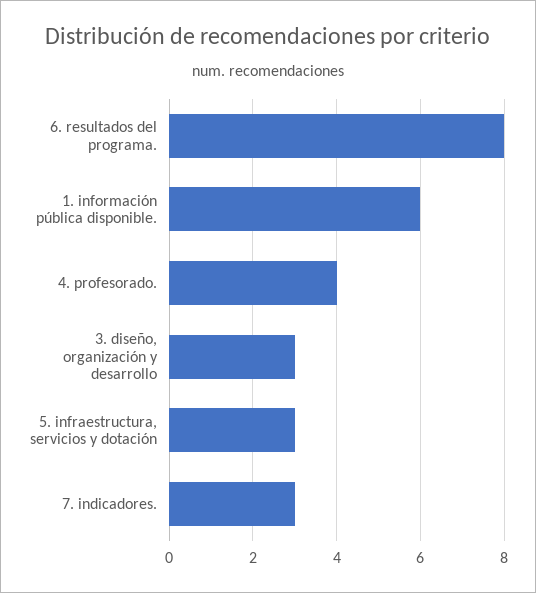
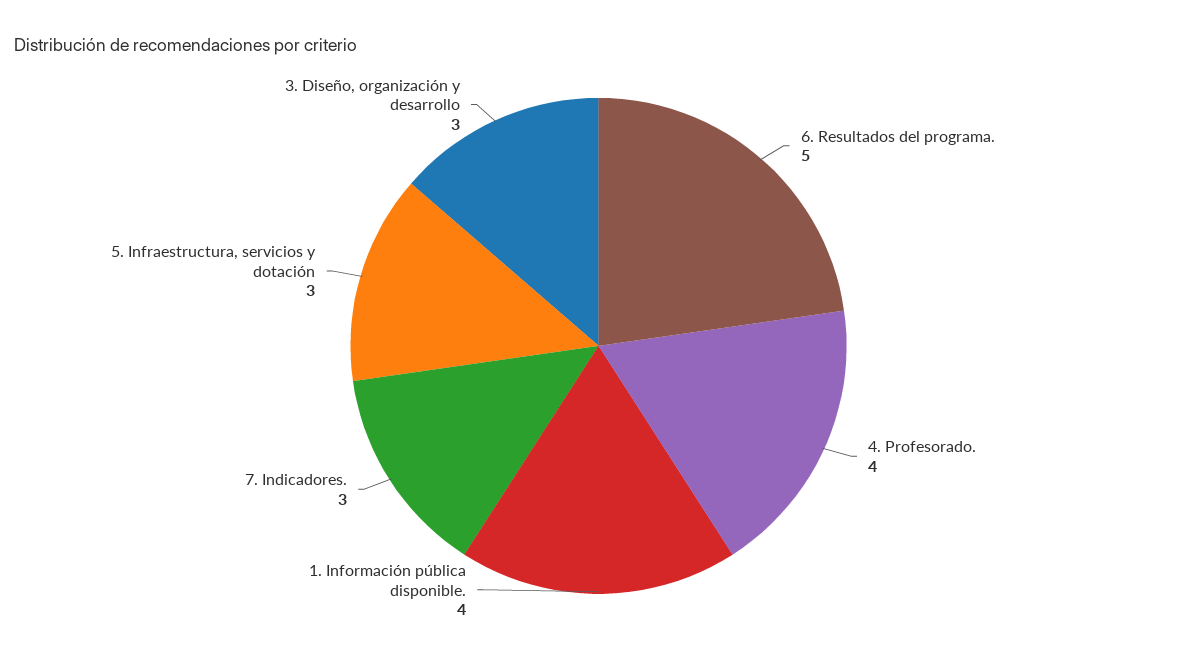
  {
-   "6. resultados del programa.": 8,
+   "6. resultados del programa.": 5,
-   "1. información pública disponible.": 6,
+   "1. información pública disponible.": 4,
    "4. profesorado.": 4,
    "3. diseño, organización y desarrollo": 3,
    "5. infraestructura, servicios y dotación": 3,
    "7. indicadores.": 3
  }

